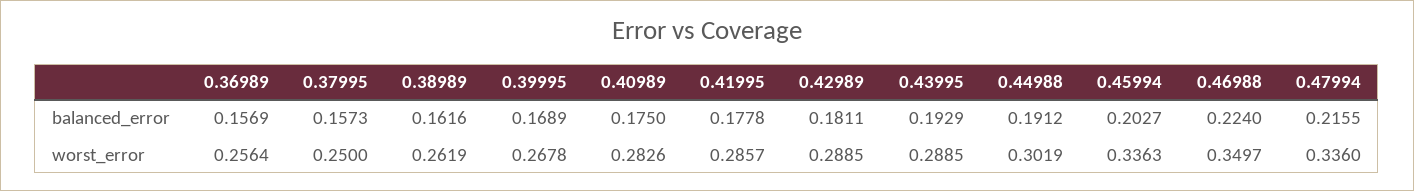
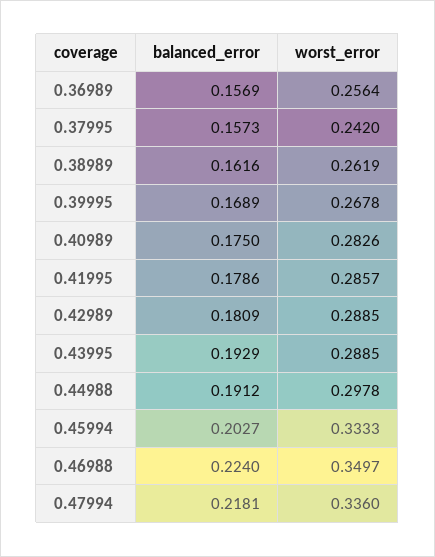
  {
    "0.36989": {
      "balanced_error": 0.1569,
      "worst_error": 0.2564
    },
    "0.37995": {
      "balanced_error": 0.1573,
-     "worst_error": 0.25
+     "worst_error": 0.242
    },
    "0.38989": {
      "balanced_error": 0.1616,
      "worst_error": 0.2619
    },
    "0.39995": {
      "balanced_error": 0.1689,
      "worst_error": 0.2678
    },
    "0.40989": {
      "balanced_error": 0.175,
      "worst_error": 0.2826
    },
    "0.41995": {
-     "balanced_error": 0.1778,
+     "balanced_error": 0.1786,
      "worst_error": 0.2857
    },
    "0.42989": {
-     "balanced_error": 0.1811,
+     "balanced_error": 0.1809,
      "worst_error": 0.2885
    },
    "0.43995": {
      "balanced_error": 0.1929,
      "worst_error": 0.2885
    },
    "0.44988": {
      "balanced_error": 0.1912,
-     "worst_error": 0.3019
+     "worst_error": 0.2978
    },
    "0.45994": {
      "balanced_error": 0.2027,
-     "worst_error": 0.3363
+     "worst_error": 0.3333
    },
    "0.46988": {
      "balanced_error": 0.224,
      "worst_error": 0.3497
    },
    "0.47994": {
-     "balanced_error": 0.2155,
+     "balanced_error": 0.2181,
      "worst_error": 0.336
    }
  }

